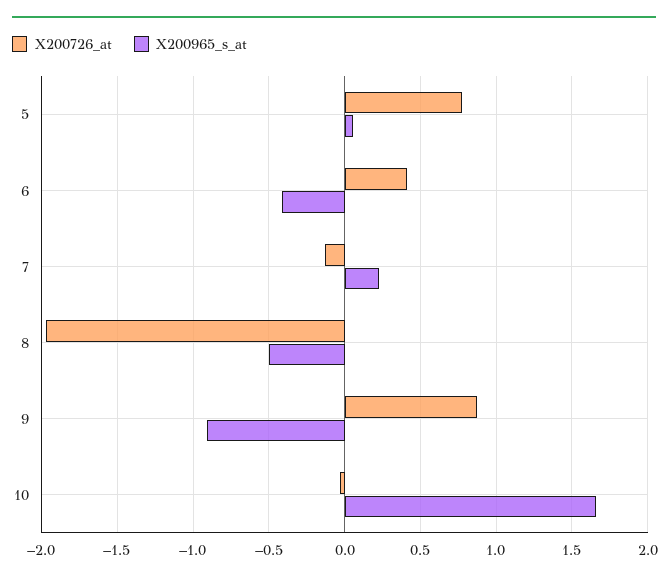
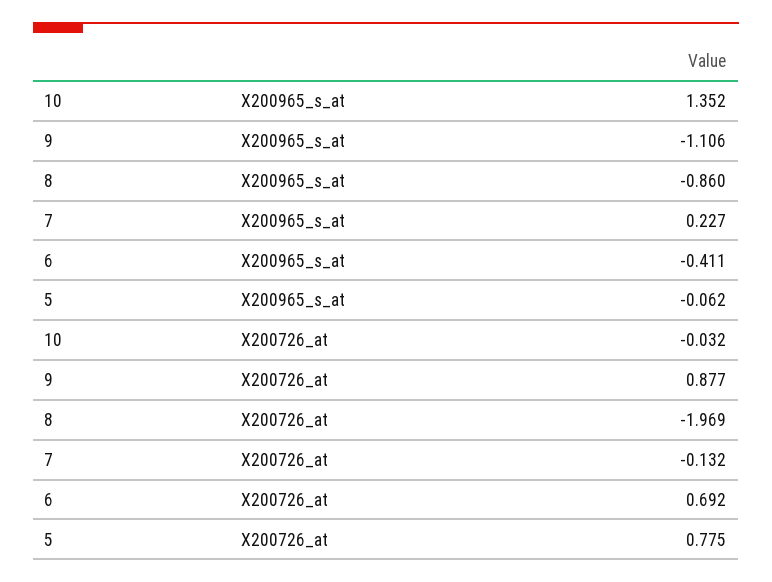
  {
    "X200726_at": {
      "5": 0.775,
-     "6": 0.4,
+     "6": 0.692,
      "7": -0.132,
      "8": -1.969,
      "9": 0.877,
      "10": -0.032
    },
    "X200965_s_at": {
-     "5": 0.05,
+     "5": -0.062,
      "6": -0.411,
      "7": 0.227,
-     "8": -0.5,
+     "8": -0.86,
-     "9": -0.9,
+     "9": -1.106,
-     "10": 1.65
+     "10": 1.352
    }
  }

